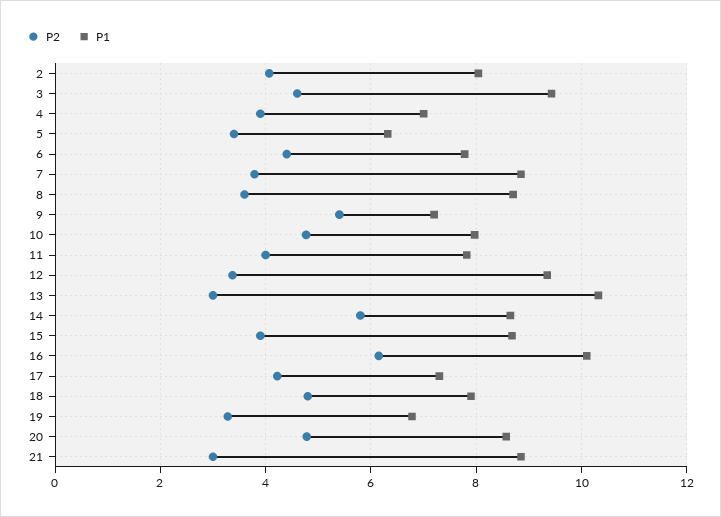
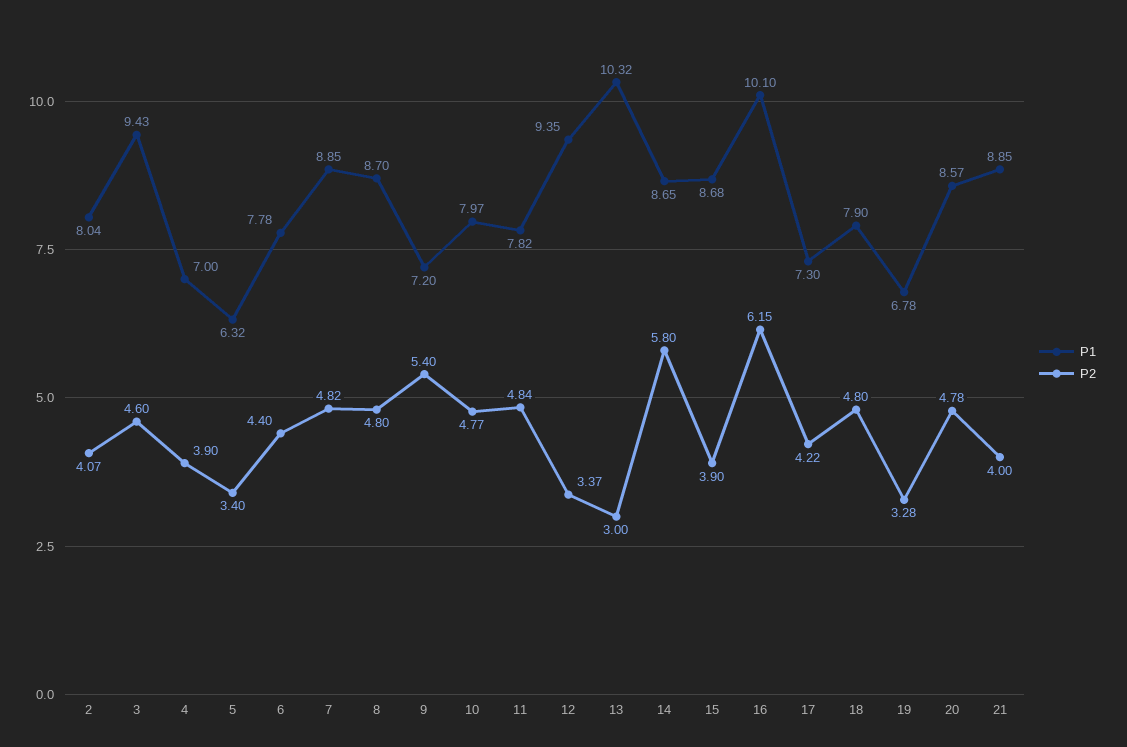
  {
    "P2": {
      "2": 4.07,
      "3": 4.6,
      "4": 3.9,
      "5": 3.4,
      "6": 4.4,
-     "7": 3.8,
+     "7": 4.82,
-     "8": 3.6,
+     "8": 4.8,
      "9": 5.4,
      "10": 4.77,
-     "11": 4,
+     "11": 4.84,
      "12": 3.37,
      "13": 3,
      "14": 5.8,
      "15": 3.9,
      "16": 6.15,
      "17": 4.22,
      "18": 4.8,
      "19": 3.28,
      "20": 4.78,
-     "21": 3
+     "21": 4
    },
    "P1": {
      "2": 8.04,
      "3": 9.43,
      "4": 7,
      "5": 6.32,
      "6": 7.78,
      "7": 8.85,
      "8": 8.7,
      "9": 7.2,
      "10": 7.97,
      "11": 7.82,
      "12": 9.35,
      "13": 10.32,
      "14": 8.65,
      "15": 8.68,
      "16": 10.1,
      "17": 7.3,
      "18": 7.9,
      "19": 6.78,
      "20": 8.57,
      "21": 8.85
    }
  }

